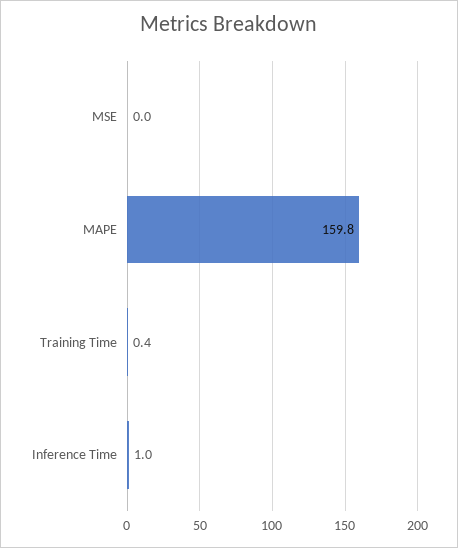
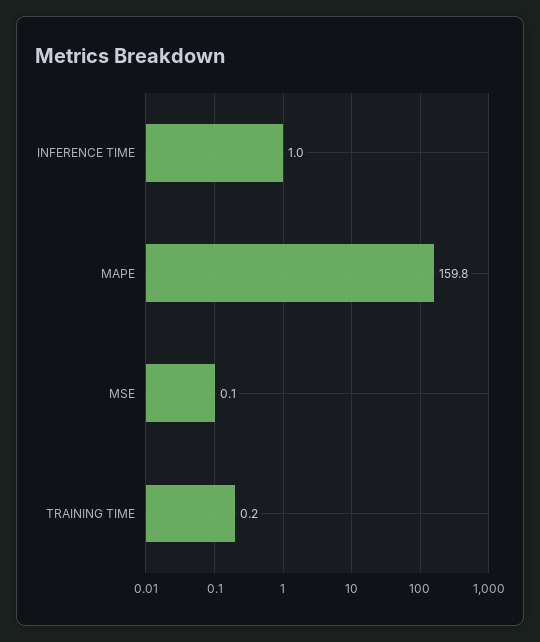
  {
-   "MSE": 0,
+   "MSE": 0.1,
    "MAPE": 159.8,
-   "Training Time": 0.4,
+   "Training Time": 0.2,
    "Inference Time": 1
  }

